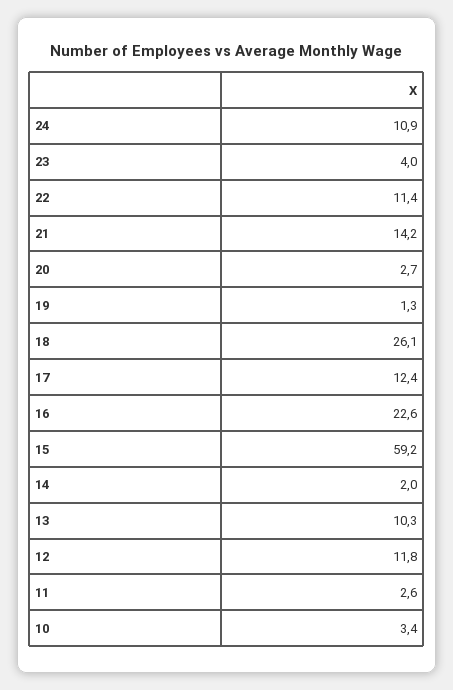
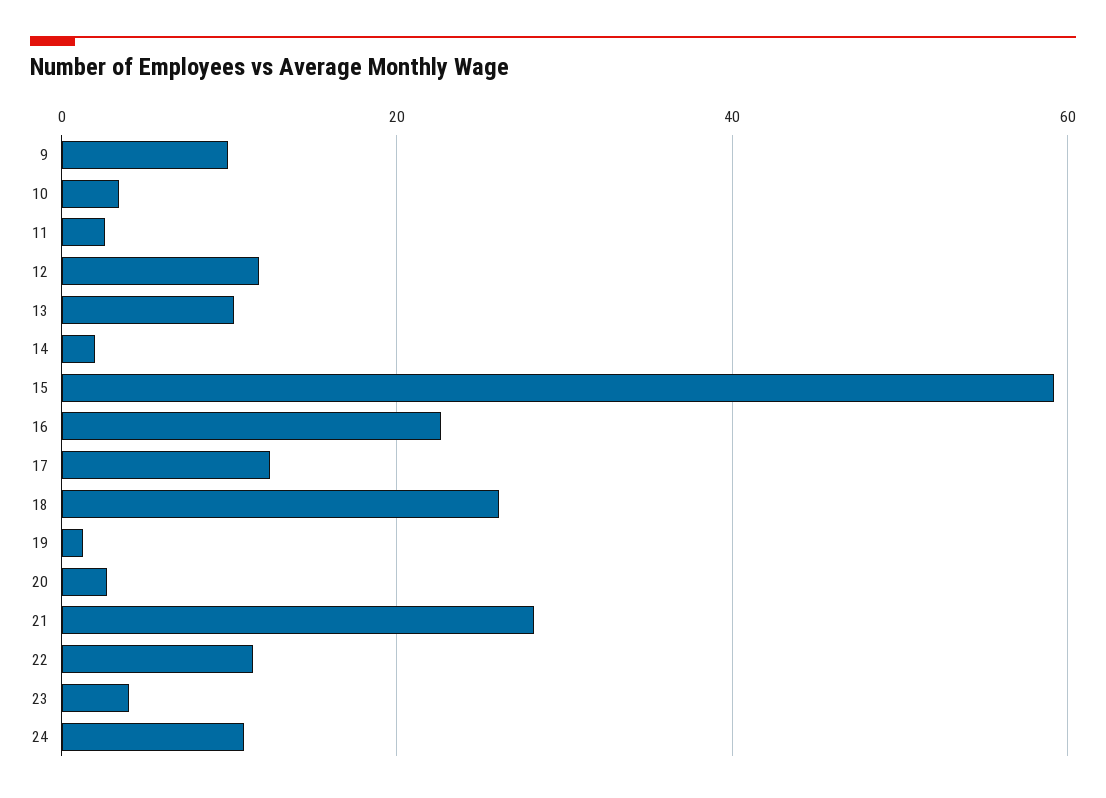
  {
    "24": 10.9,
    "23": 4,
    "22": 11.4,
-   "21": 14.2,
+   "21": 28,
    "20": 2.7,
    "19": 1.3,
    "18": 26.1,
    "17": 12.4,
    "16": 22.6,
    "15": 59.2,
    "14": 2,
    "13": 10.3,
    "12": 11.8,
    "11": 2.6,
-   "10": 3.4
+   "10": 3.4,
+   "9": 10
  }

